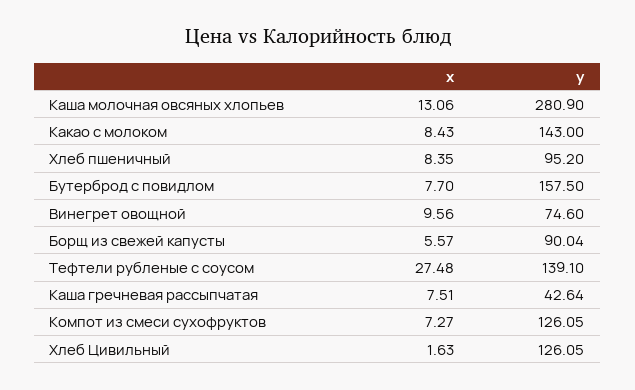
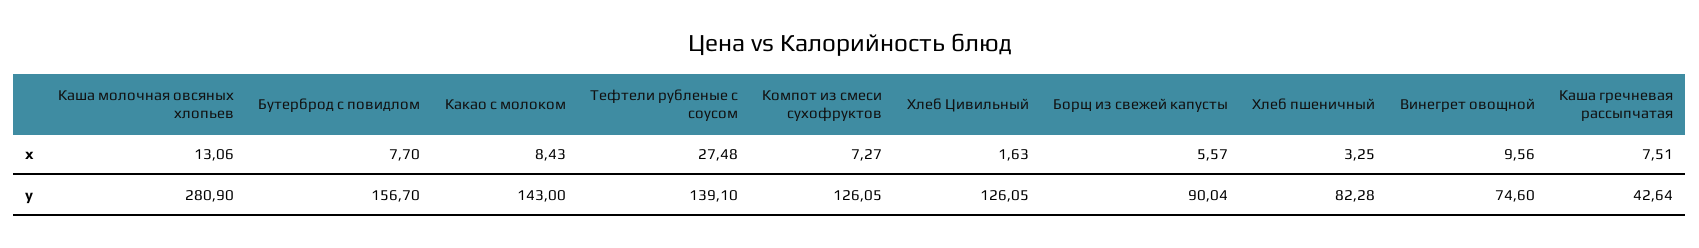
  {
    "x": {
      "Каша молочная овсяных хлопьев": 13.06,
      "Какао с молоком": 8.43,
-     "Хлеб пшеничный": 8.35,
+     "Хлеб пшеничный": 3.25,
      "Бутерброд с повидлом": 7.7,
      "Винегрет овощной": 9.56,
      "Борщ из свежей капусты": 5.57,
      "Тефтели рубленые с соусом": 27.48,
      "Каша гречневая рассыпчатая": 7.51,
      "Компот из смеси сухофруктов": 7.27,
      "Хлеб Цивильный": 1.63
    },
    "y": {
      "Каша молочная овсяных хлопьев": 280.9,
      "Какао с молоком": 143,
-     "Хлеб пшеничный": 95.2,
+     "Хлеб пшеничный": 82.28,
-     "Бутерброд с повидлом": 157.5,
+     "Бутерброд с повидлом": 156.7,
      "Винегрет овощной": 74.6,
      "Борщ из свежей капусты": 90.04,
      "Тефтели рубленые с соусом": 139.1,
      "Каша гречневая рассыпчатая": 42.64,
      "Компот из смеси сухофруктов": 126.05,
      "Хлеб Цивильный": 126.05
    }
  }

